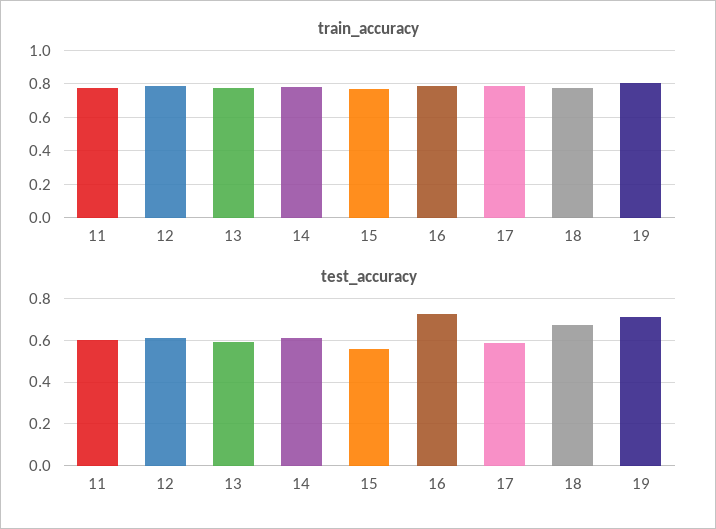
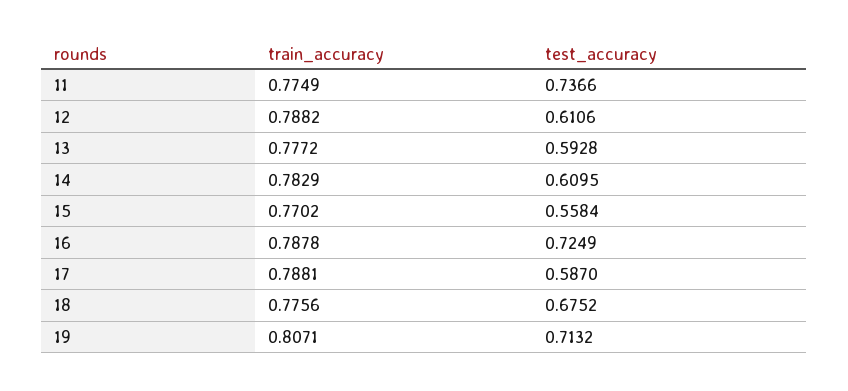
  {
    "train_accuracy": {
      "11": 0.7749,
      "12": 0.7882,
      "13": 0.7772,
      "14": 0.7829,
      "15": 0.7702,
      "16": 0.7878,
      "17": 0.7881,
      "18": 0.7756,
      "19": 0.8071
    },
    "test_accuracy": {
-     "11": 0.6,
+     "11": 0.7366,
      "12": 0.6106,
      "13": 0.5928,
      "14": 0.6095,
      "15": 0.5584,
      "16": 0.7249,
      "17": 0.587,
      "18": 0.6752,
      "19": 0.7132
    }
  }

